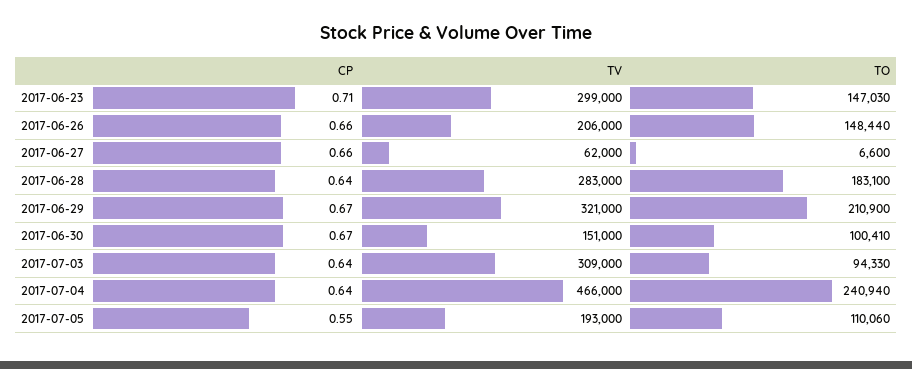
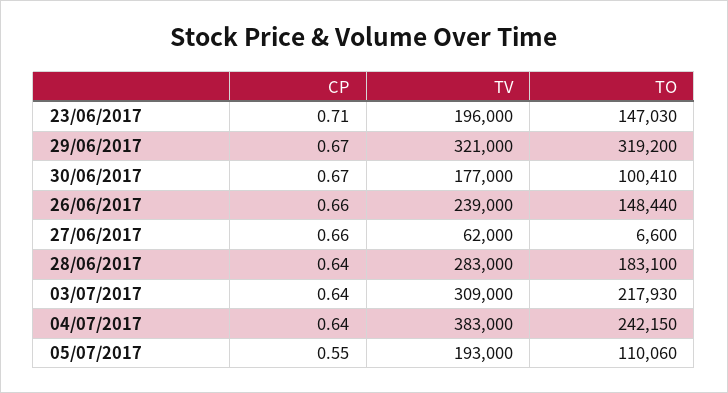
  {
    "CP": {
      "2017-06-23": 0.71,
      "2017-06-26": 0.66,
      "2017-06-27": 0.66,
      "2017-06-28": 0.64,
      "2017-06-29": 0.67,
      "2017-06-30": 0.67,
      "2017-07-03": 0.64,
      "2017-07-04": 0.64,
      "2017-07-05": 0.55
    },
    "TV": {
-     "2017-06-23": 299000,
+     "2017-06-23": 196000,
-     "2017-06-26": 206000,
+     "2017-06-26": 239000,
      "2017-06-27": 62000,
      "2017-06-28": 283000,
      "2017-06-29": 321000,
-     "2017-06-30": 151000,
+     "2017-06-30": 177000,
      "2017-07-03": 309000,
-     "2017-07-04": 466000,
+     "2017-07-04": 383000,
      "2017-07-05": 193000
    },
    "TO": {
      "2017-06-23": 147030,
      "2017-06-26": 148440,
      "2017-06-27": 6600,
      "2017-06-28": 183100,
-     "2017-06-29": 210900,
+     "2017-06-29": 319200,
      "2017-06-30": 100410,
-     "2017-07-03": 94330,
+     "2017-07-03": 217930,
-     "2017-07-04": 240940,
+     "2017-07-04": 242150,
      "2017-07-05": 110060
    }
  }

